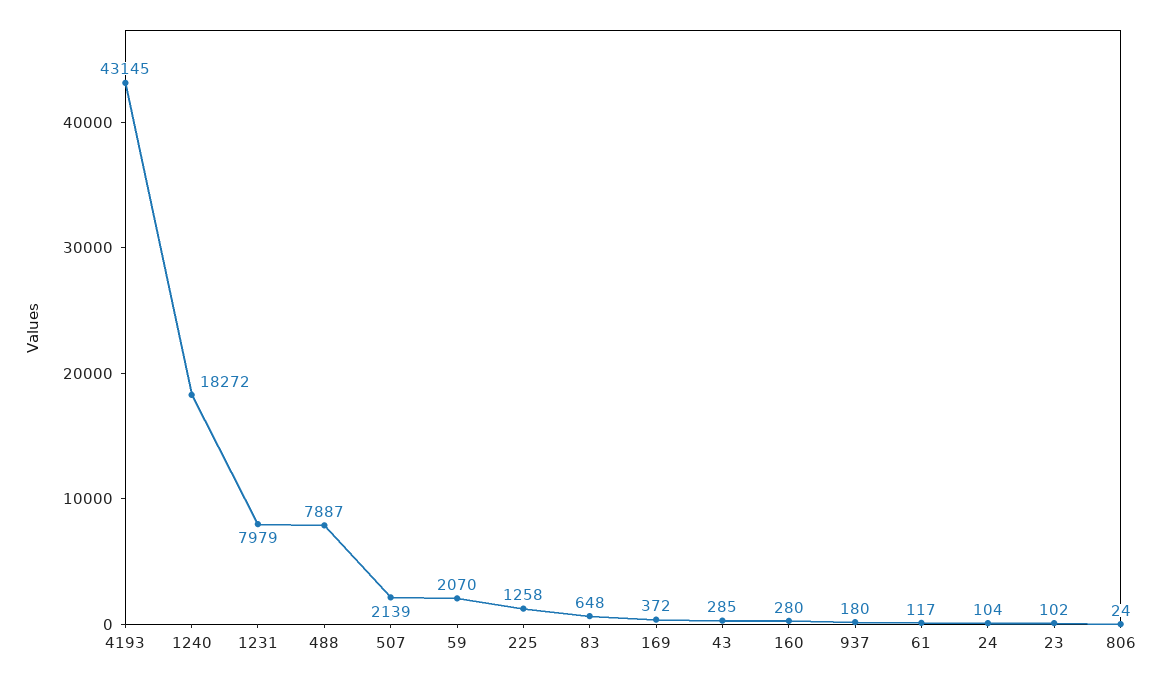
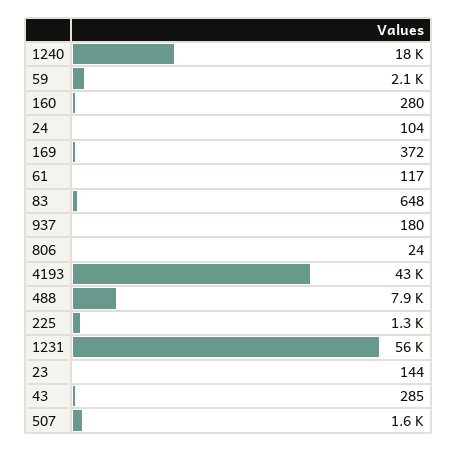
  {
    "4193": 43145,
    "1240": 18272,
-   "1231": 7979,
+   "1231": 56000,
    "488": 7887,
-   "507": 2139,
+   "507": 1600,
    "59": 2070,
    "225": 1258,
    "83": 648,
    "169": 372,
    "43": 285,
    "160": 280,
    "937": 180,
    "61": 117,
    "24": 104,
-   "23": 102,
+   "23": 144,
    "806": 24
  }

